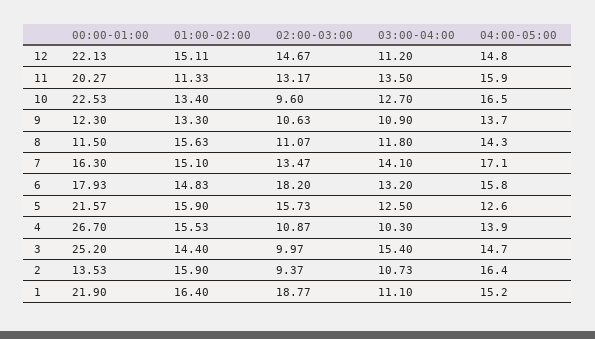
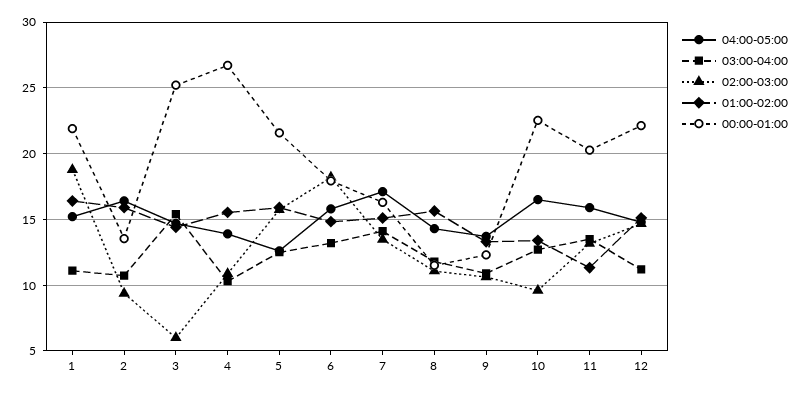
  {
    "00:00-01:00": {
      "12": 22.13,
      "11": 20.27,
      "10": 22.53,
      "9": 12.3,
      "8": 11.5,
      "7": 16.3,
      "6": 17.93,
      "5": 21.57,
      "4": 26.7,
      "3": 25.2,
      "2": 13.53,
      "1": 21.9
    },
    "01:00-02:00": {
      "12": 15.11,
      "11": 11.33,
      "10": 13.4,
      "9": 13.3,
      "8": 15.63,
      "7": 15.1,
      "6": 14.83,
      "5": 15.9,
      "4": 15.53,
      "3": 14.4,
      "2": 15.9,
      "1": 16.4
    },
    "02:00-03:00": {
      "12": 14.67,
      "11": 13.17,
      "10": 9.6,
      "9": 10.63,
      "8": 11.07,
      "7": 13.47,
      "6": 18.2,
      "5": 15.73,
      "4": 10.87,
-     "3": 9.97,
+     "3": 6,
      "2": 9.37,
      "1": 18.77
    },
    "03:00-04:00": {
      "12": 11.2,
      "11": 13.5,
      "10": 12.7,
      "9": 10.9,
      "8": 11.8,
      "7": 14.1,
      "6": 13.2,
      "5": 12.5,
      "4": 10.3,
      "3": 15.4,
      "2": 10.73,
      "1": 11.1
    },
    "04:00-05:00": {
      "12": 14.8,
      "11": 15.9,
      "10": 16.5,
      "9": 13.7,
      "8": 14.3,
      "7": 17.1,
      "6": 15.8,
      "5": 12.6,
      "4": 13.9,
      "3": 14.7,
      "2": 16.4,
      "1": 15.2
    }
  }

